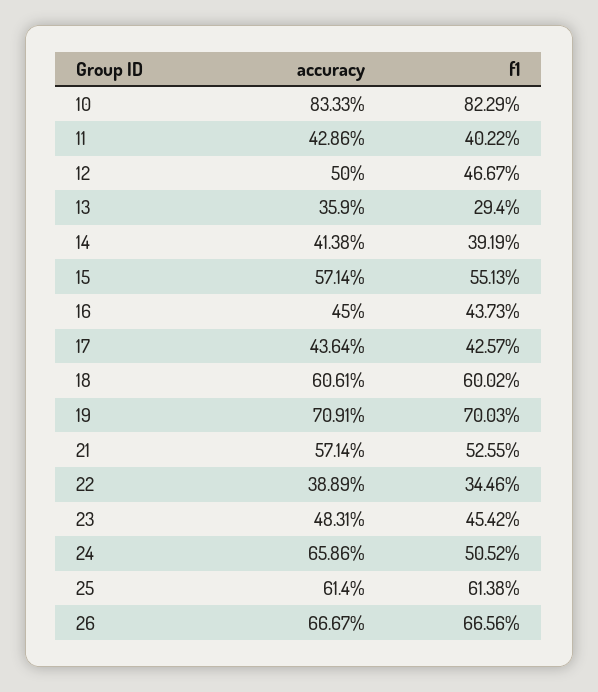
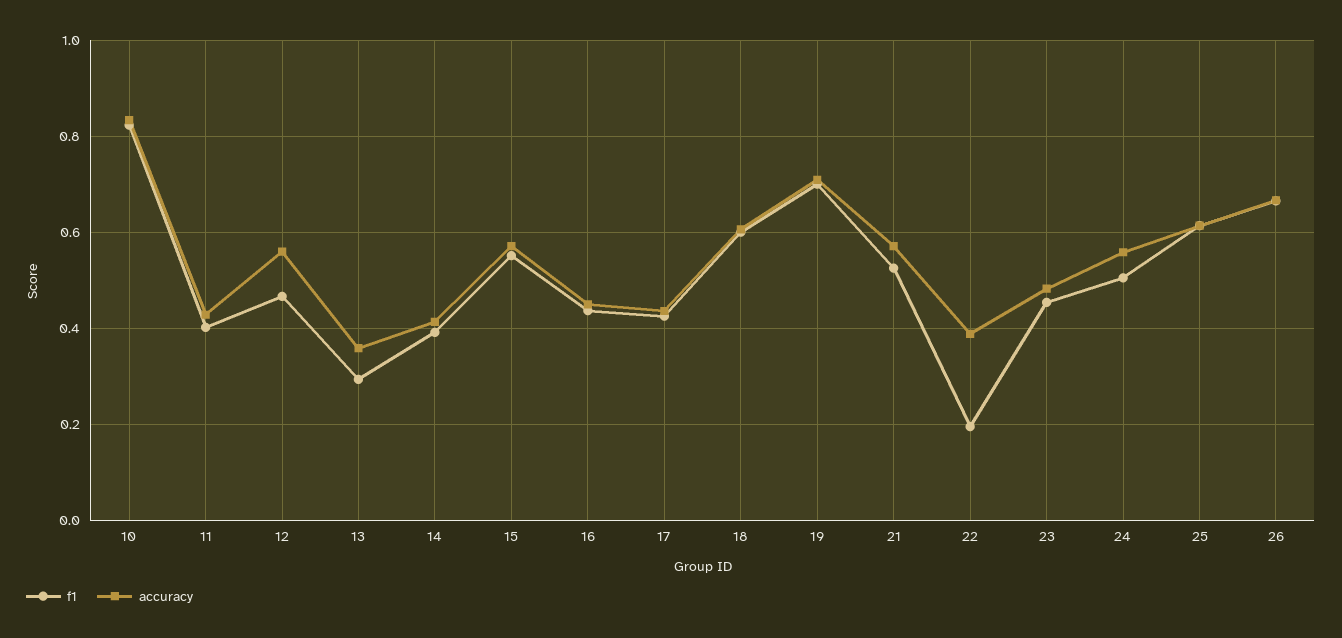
  {
    "accuracy": {
      "10": 0.8333,
      "11": 0.4286,
-     "12": 0.5,
+     "12": 0.56,
      "13": 0.359,
      "14": 0.4138,
      "15": 0.5714,
      "16": 0.45,
      "17": 0.4364,
      "18": 0.6061,
      "19": 0.7091,
      "21": 0.5714,
      "22": 0.3889,
      "23": 0.4831,
-     "24": 0.6586,
+     "24": 0.56,
      "25": 0.614,
      "26": 0.6667
    },
    "f1": {
      "10": 0.8229,
      "11": 0.4022,
      "12": 0.4667,
      "13": 0.294,
      "14": 0.3919,
      "15": 0.5513,
      "16": 0.4373,
      "17": 0.4257,
      "18": 0.6002,
      "19": 0.7003,
      "21": 0.5255,
-     "22": 0.3446,
+     "22": 0.2,
      "23": 0.4542,
      "24": 0.5052,
      "25": 0.6138,
      "26": 0.6656
    }
  }

